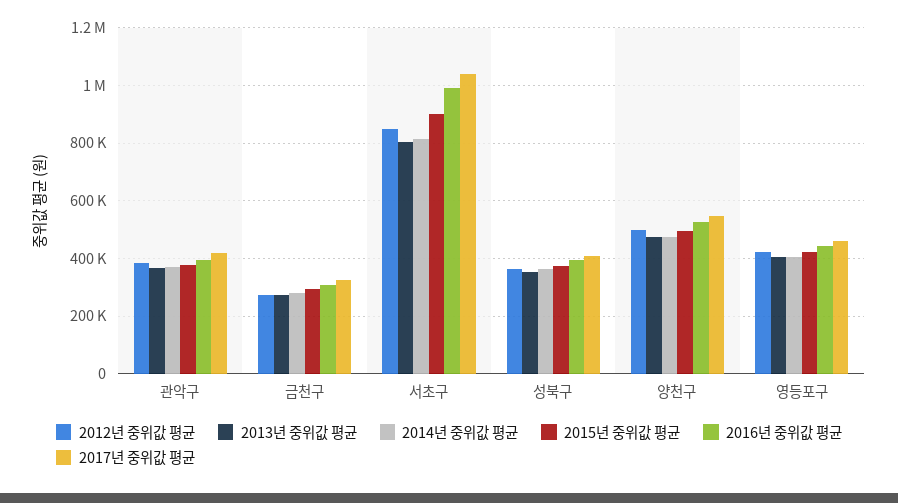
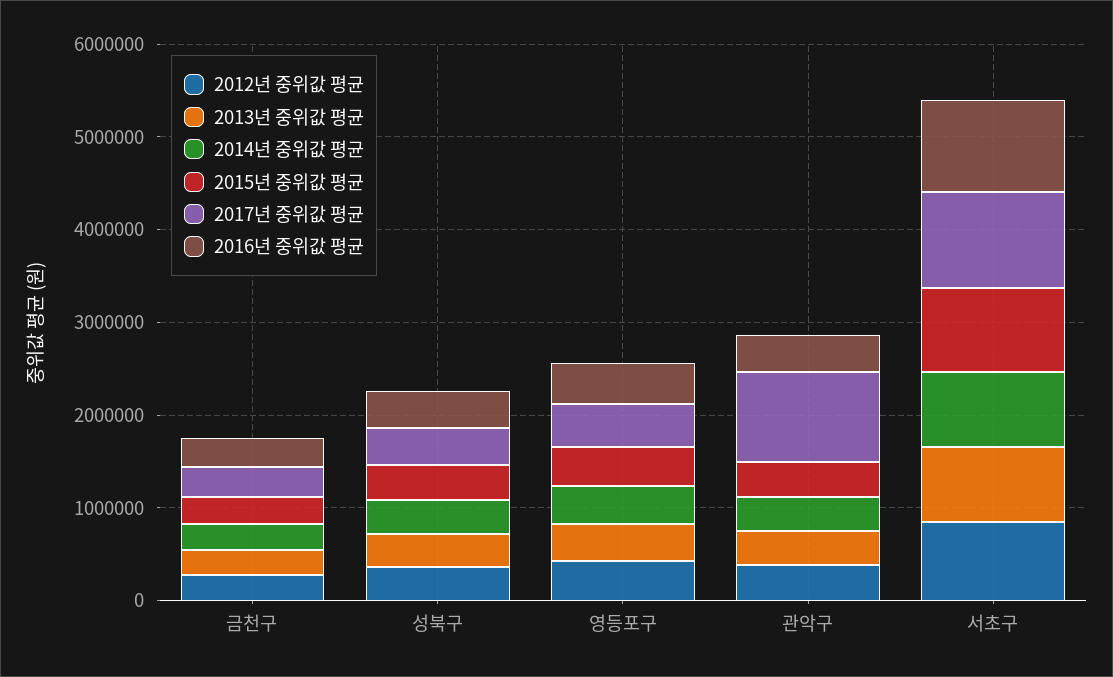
  {
    "2012년 중위값 평균": {
      "관악구": 375000,
      "금천구": 275000,
      "서초구": 850000,
      "성북구": 375000,
-     "양천구": 500000,
      "영등포구": 425000
    },
    "2013년 중위값 평균": {
      "관악구": 375000,
      "금천구": 275000,
      "서초구": 800000,
      "성북구": 350000,
-     "양천구": 475000,
      "영등포구": 400000
    },
    "2014년 중위값 평균": {
      "관악구": 375000,
      "금천구": 275000,
      "서초구": 825000,
      "성북구": 375000,
-     "양천구": 475000,
      "영등포구": 400000
    },
    "2015년 중위값 평균": {
      "관악구": 375000,
      "금천구": 300000,
      "서초구": 900000,
      "성북구": 375000,
-     "양천구": 500000,
      "영등포구": 425000
    },
    "2016년 중위값 평균": {
      "관악구": 400000,
      "금천구": 300000,
      "서초구": 1000000,
      "성북구": 400000,
-     "양천구": 525000,
      "영등포구": 450000
    },
    "2017년 중위값 평균": {
-     "관악구": 425000,
+     "관악구": 1000000,
      "금천구": 325000,
      "서초구": 1050000,
      "성북구": 400000,
-     "양천구": 550000,
      "영등포구": 450000
    }
  }

